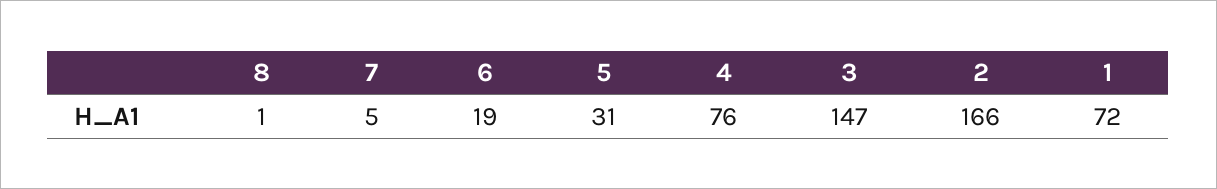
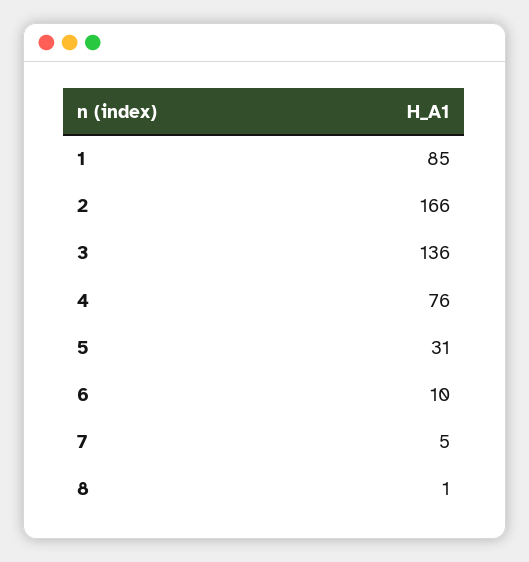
  {
    "8": 1,
    "7": 5,
-   "6": 19,
+   "6": 10,
    "5": 31,
    "4": 76,
-   "3": 147,
+   "3": 136,
    "2": 166,
-   "1": 72
+   "1": 85
  }

